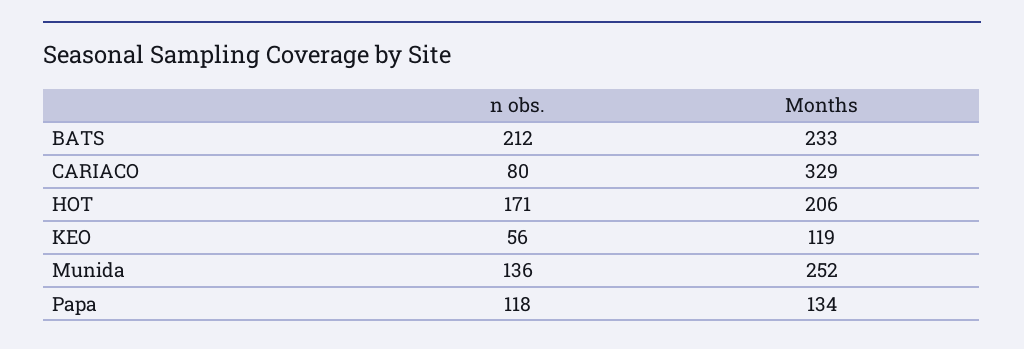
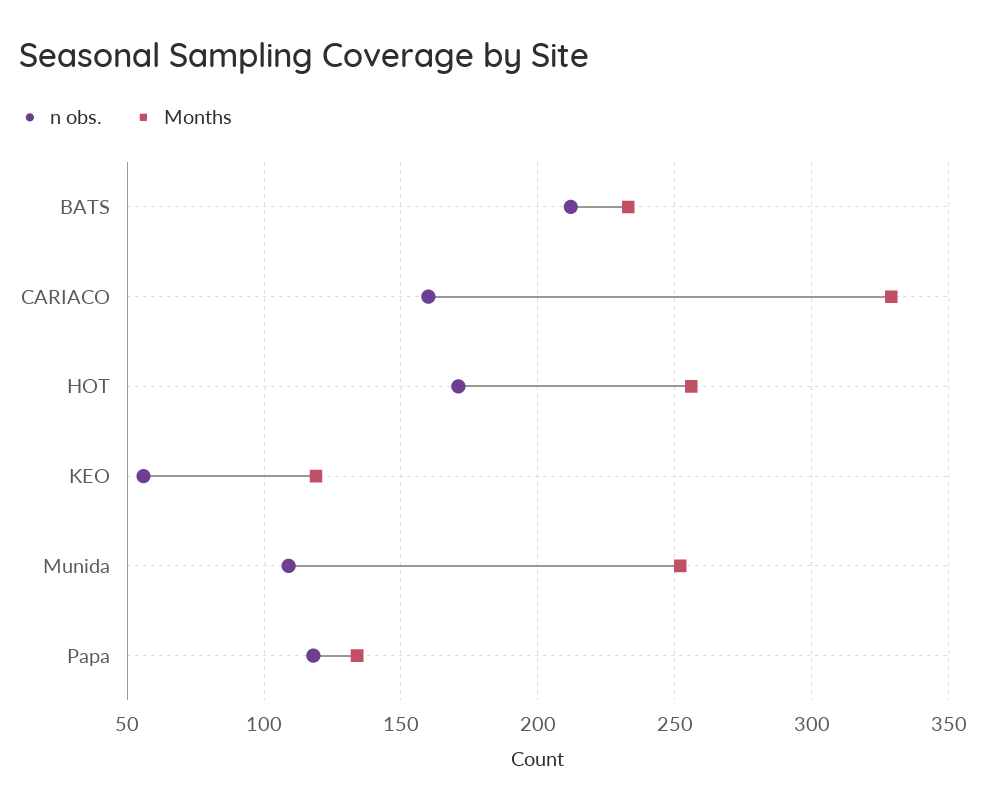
  {
    "n obs.": {
      "BATS": 212,
-     "CARIACO": 80,
+     "CARIACO": 160,
      "HOT": 171,
      "KEO": 56,
-     "Munida": 136,
+     "Munida": 110,
      "Papa": 118
    },
    "Months": {
      "BATS": 233,
      "CARIACO": 329,
-     "HOT": 206,
+     "HOT": 255,
      "KEO": 119,
      "Munida": 252,
      "Papa": 134
    }
  }

